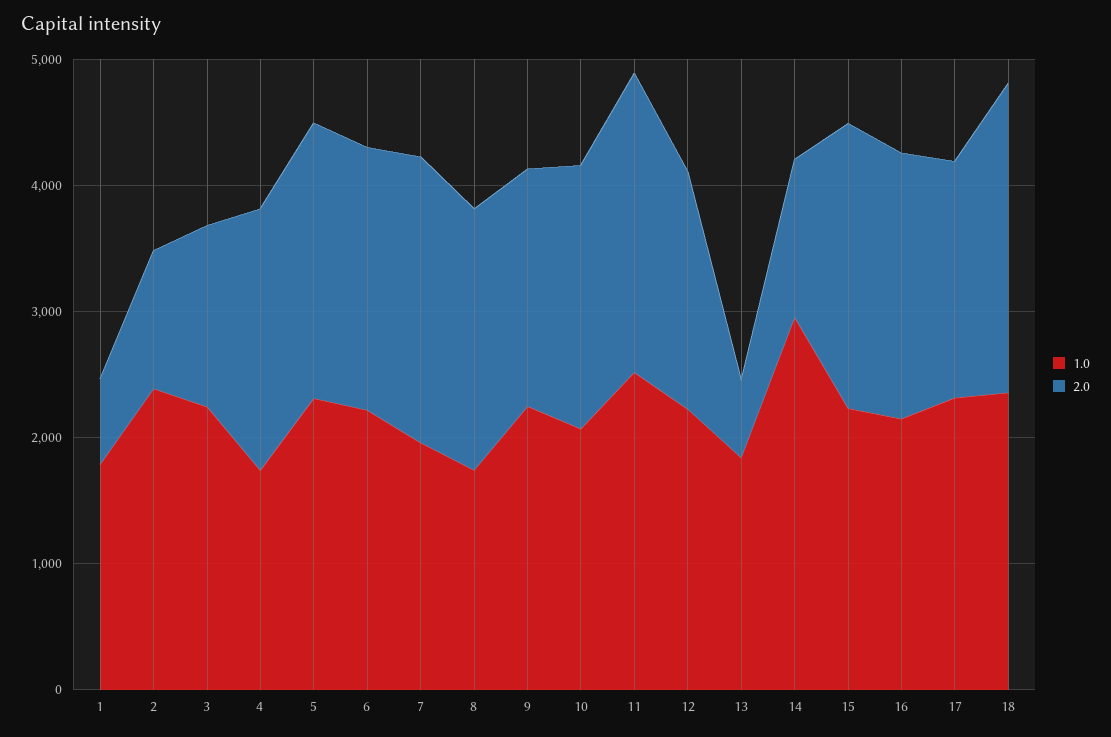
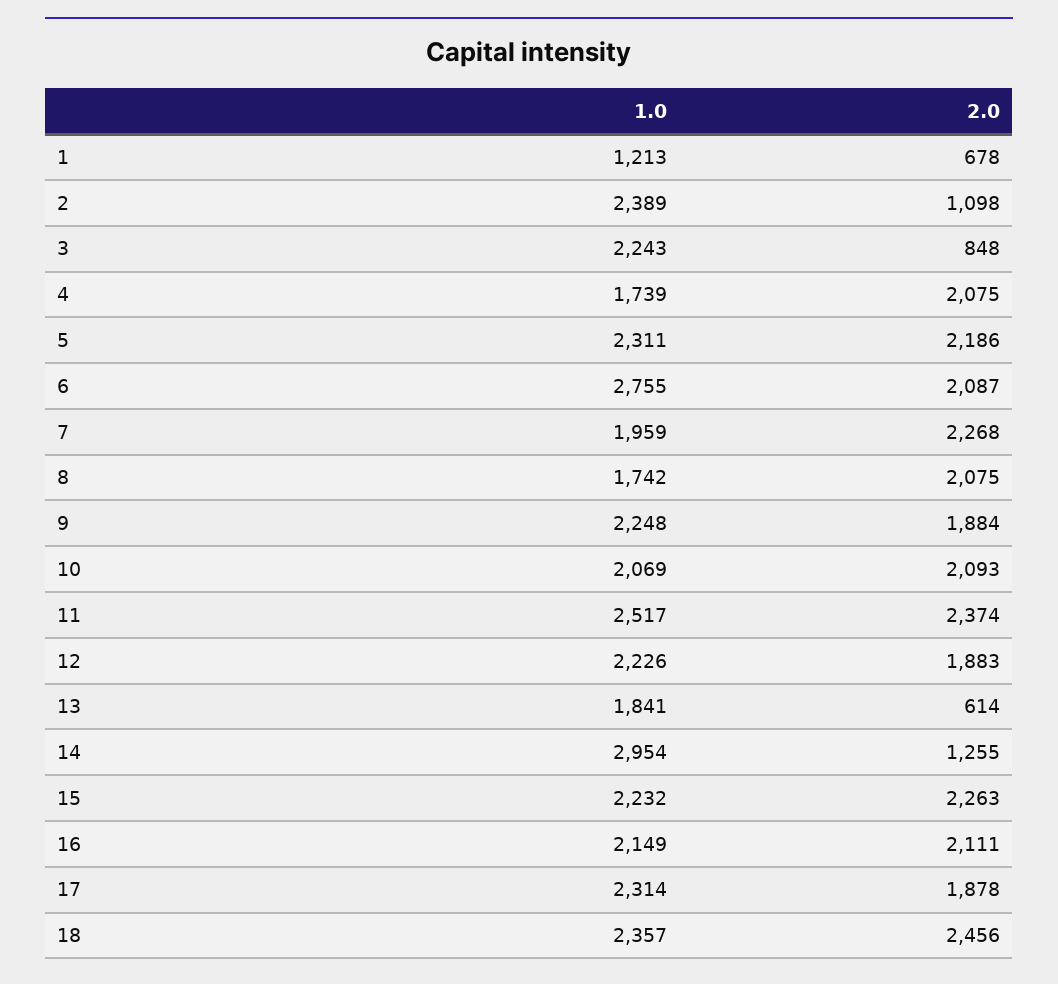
  {
    "1.0": {
-     "1": 1800,
+     "1": 1213,
      "2": 2389,
      "3": 2243,
      "4": 1739,
      "5": 2311,
-     "6": 2200,
+     "6": 2755,
      "7": 1959,
      "8": 1742,
      "9": 2248,
      "10": 2069,
      "11": 2517,
      "12": 2226,
      "13": 1841,
      "14": 2954,
      "15": 2232,
      "16": 2149,
      "17": 2314,
      "18": 2357
    },
    "2.0": {
      "1": 678,
      "2": 1098,
-     "3": 1400,
+     "3": 848,
      "4": 2075,
      "5": 2186,
      "6": 2087,
      "7": 2268,
      "8": 2075,
      "9": 1884,
      "10": 2093,
      "11": 2374,
      "12": 1883,
      "13": 614,
      "14": 1255,
      "15": 2263,
      "16": 2111,
      "17": 1878,
      "18": 2456
    }
  }

